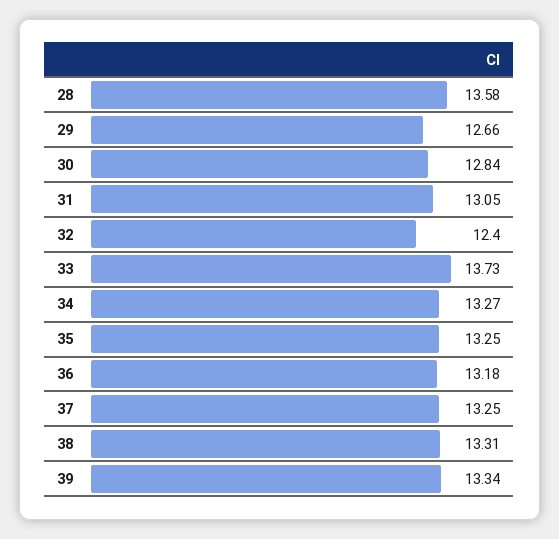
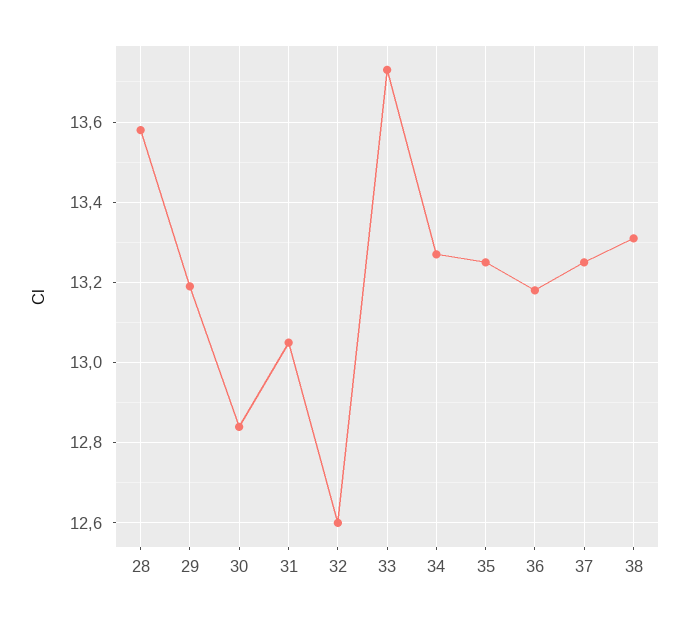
  {
    "28": 13.58,
-   "29": 12.66,
+   "29": 13.2,
    "30": 12.84,
    "31": 13.05,
-   "32": 12.4,
+   "32": 12.6,
    "33": 13.73,
    "34": 13.27,
    "35": 13.25,
    "36": 13.18,
    "37": 13.25,
-   "38": 13.31,
+   "38": 13.31
-   "39": 13.34
  }

